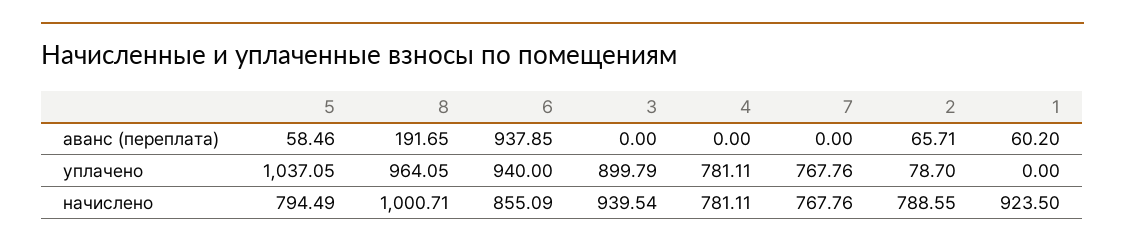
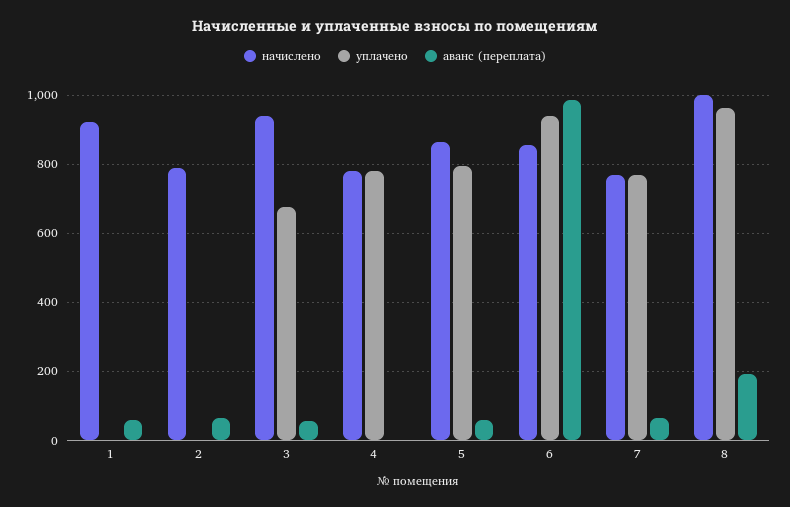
  {
    "аванс (переплата)": {
      "5": 58.46,
      "8": 191.65,
-     "6": 937.85,
+     "6": 980,
-     "3": 0,
+     "3": 60,
      "4": 0,
-     "7": 0,
+     "7": 60,
      "2": 65.71,
      "1": 60.2
    },
    "уплачено": {
-     "5": 1037.05,
+     "5": 800,
      "8": 964.05,
      "6": 940,
-     "3": 899.79,
+     "3": 680,
      "4": 781.11,
      "7": 767.76,
-     "2": 78.7,
+     "2": 0,
      "1": 0
    },
    "начислено": {
-     "5": 794.49,
+     "5": 860,
      "8": 1000.71,
      "6": 855.09,
      "3": 939.54,
      "4": 781.11,
      "7": 767.76,
      "2": 788.55,
      "1": 923.5
    }
  }

